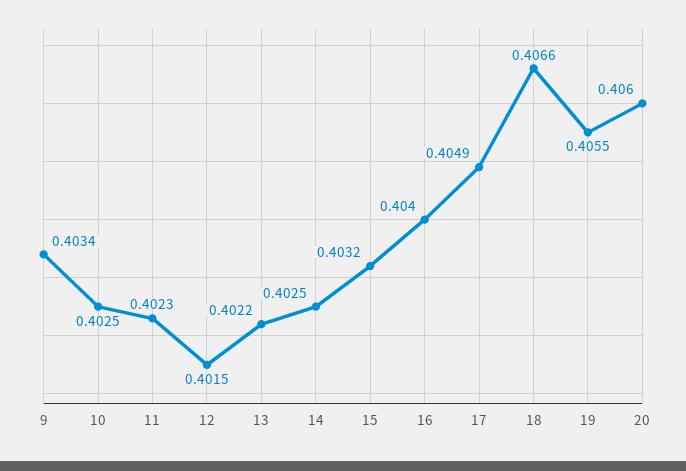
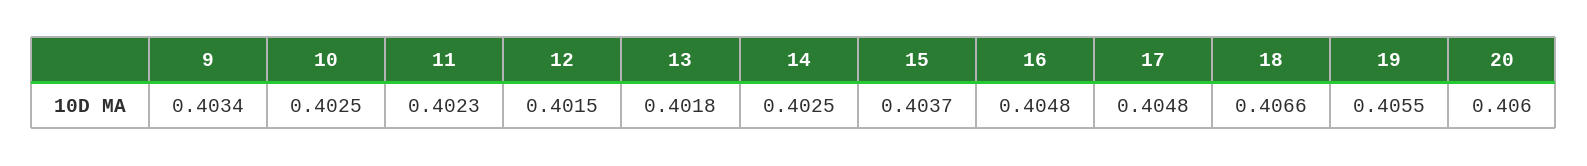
  {
    "9": 0.4034,
    "10": 0.4025,
    "11": 0.4023,
    "12": 0.4015,
-   "13": 0.4022,
+   "13": 0.4018,
    "14": 0.4025,
-   "15": 0.4032,
+   "15": 0.4037,
-   "16": 0.404,
+   "16": 0.4048,
-   "17": 0.4049,
+   "17": 0.4048,
    "18": 0.4066,
    "19": 0.4055,
    "20": 0.406
  }

